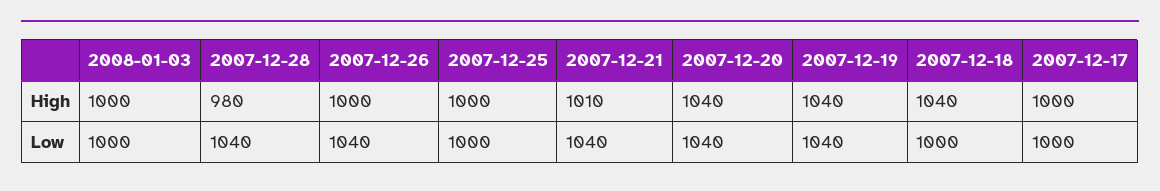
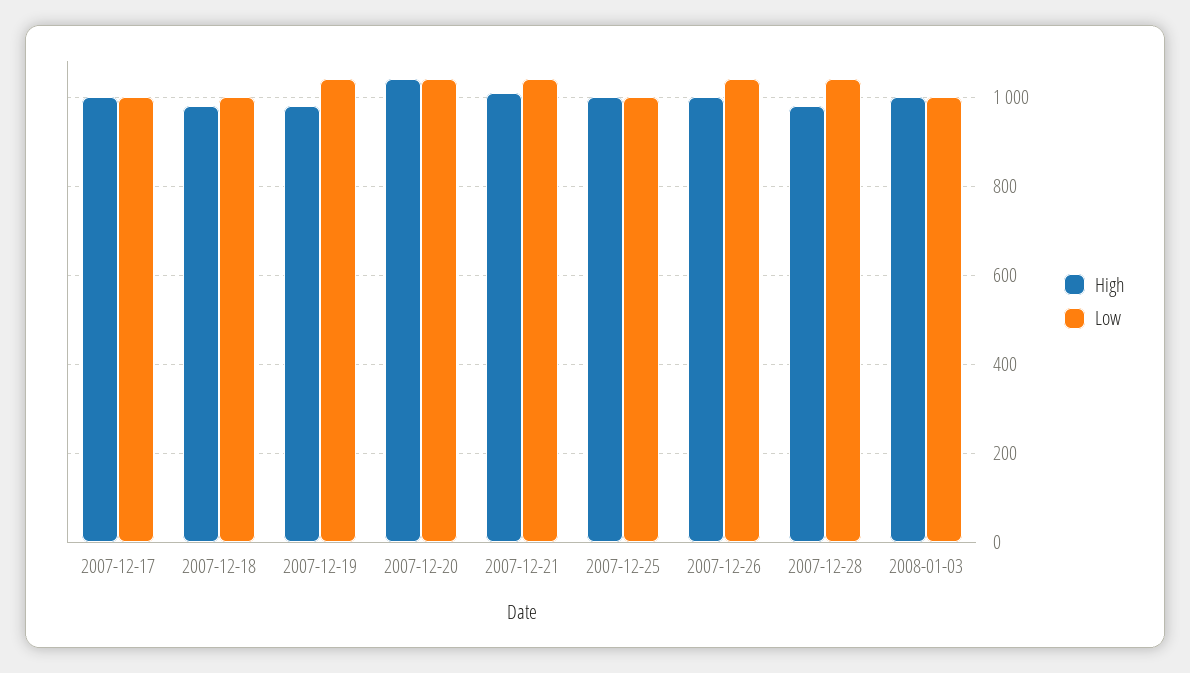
  {
    "High": {
      "2008-01-03": 1000,
      "2007-12-28": 980,
      "2007-12-26": 1000,
      "2007-12-25": 1000,
      "2007-12-21": 1010,
      "2007-12-20": 1040,
-     "2007-12-19": 1040,
+     "2007-12-19": 980,
-     "2007-12-18": 1040,
+     "2007-12-18": 980,
      "2007-12-17": 1000
    },
    "Low": {
      "2008-01-03": 1000,
      "2007-12-28": 1040,
      "2007-12-26": 1040,
      "2007-12-25": 1000,
      "2007-12-21": 1040,
      "2007-12-20": 1040,
      "2007-12-19": 1040,
      "2007-12-18": 1000,
      "2007-12-17": 1000
    }
  }

